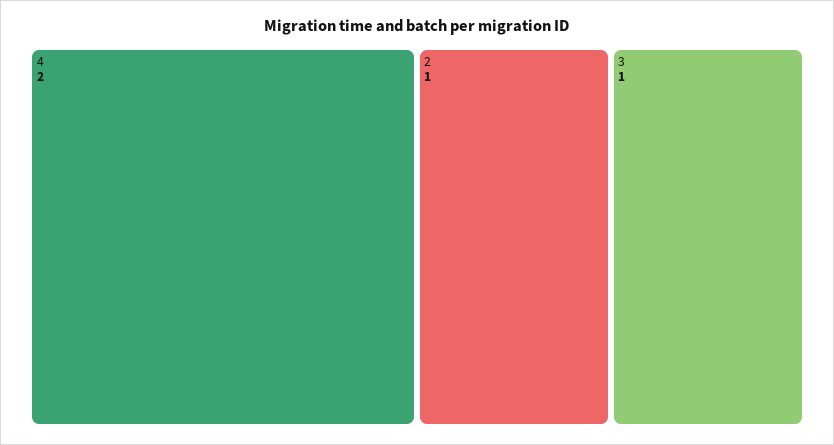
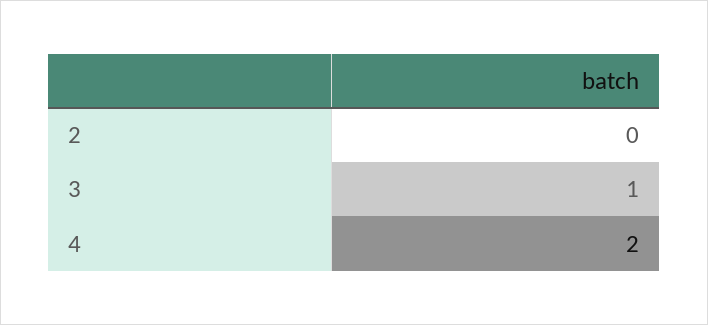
  {
    "4": 2,
-   "2": 1,
+   "2": 0,
    "3": 1
  }

